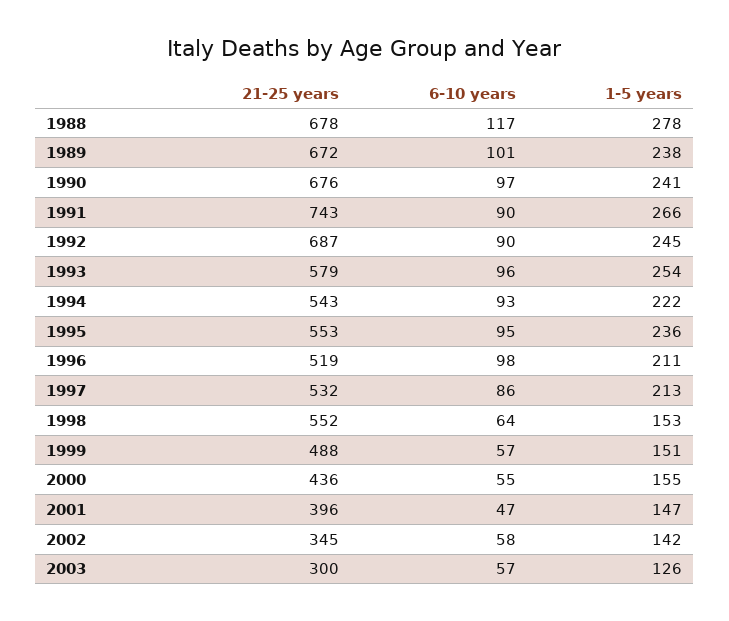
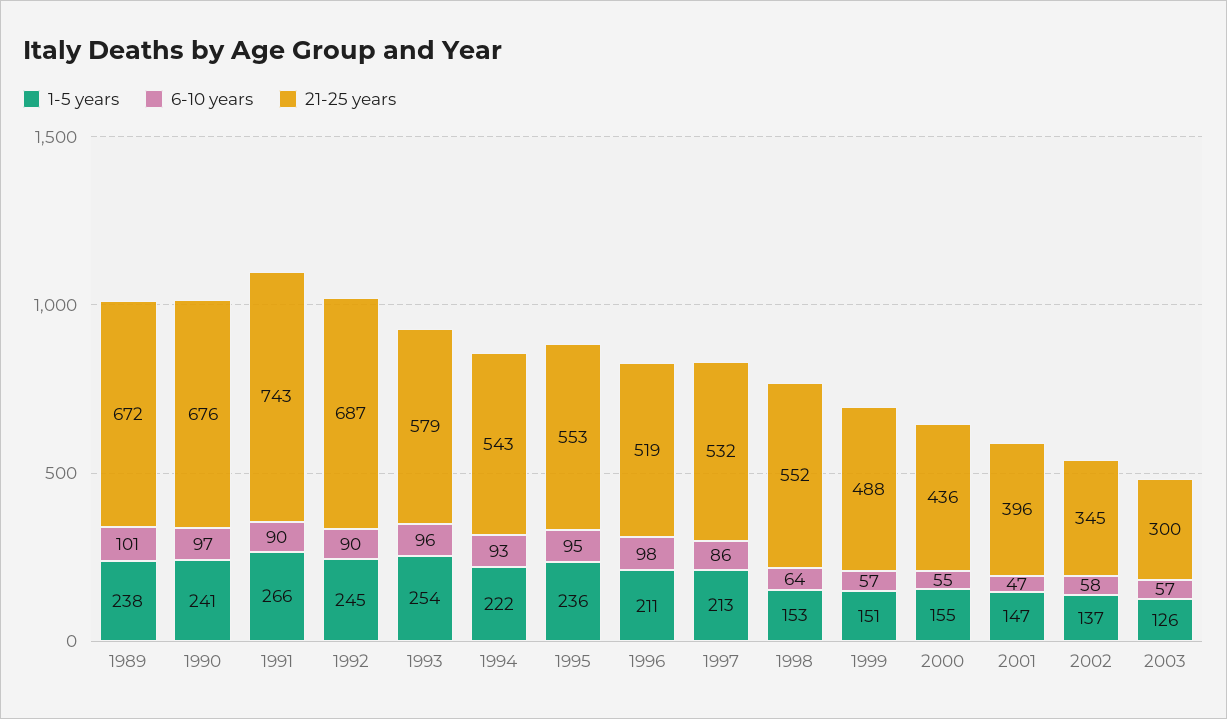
  {
    "21-25 years": {
-     "1988": 678,
      "1989": 672,
      "1990": 676,
      "1991": 743,
      "1992": 687,
      "1993": 579,
      "1994": 543,
      "1995": 553,
      "1996": 519,
      "1997": 532,
      "1998": 552,
      "1999": 488,
      "2000": 436,
      "2001": 396,
      "2002": 345,
      "2003": 300
    },
    "6-10 years": {
-     "1988": 117,
      "1989": 101,
      "1990": 97,
      "1991": 90,
      "1992": 90,
      "1993": 96,
      "1994": 93,
      "1995": 95,
      "1996": 98,
      "1997": 86,
      "1998": 64,
      "1999": 57,
      "2000": 55,
      "2001": 47,
      "2002": 58,
      "2003": 57
    },
    "1-5 years": {
-     "1988": 278,
      "1989": 238,
      "1990": 241,
      "1991": 266,
      "1992": 245,
      "1993": 254,
      "1994": 222,
      "1995": 236,
      "1996": 211,
      "1997": 213,
      "1998": 153,
      "1999": 151,
      "2000": 155,
      "2001": 147,
-     "2002": 142,
+     "2002": 137,
      "2003": 126
    }
  }

